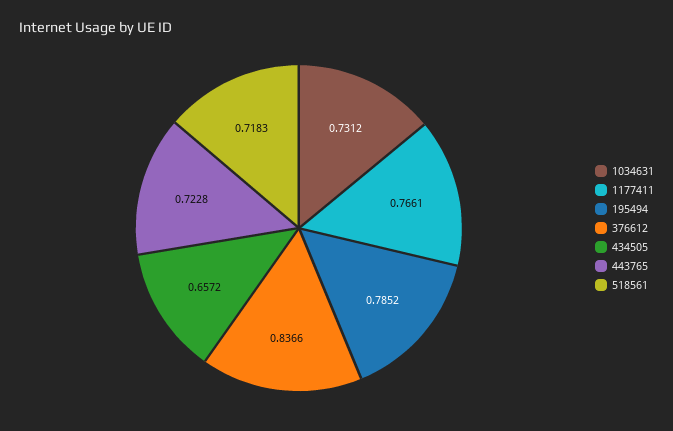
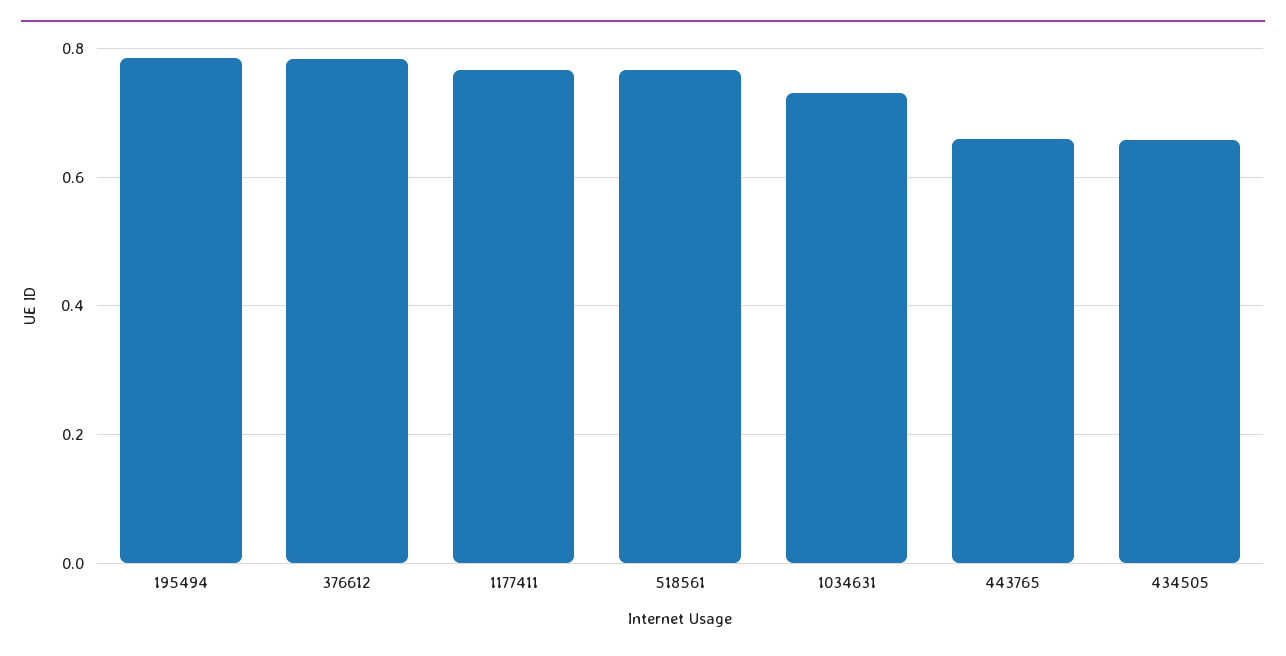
  {
    "1034631": 0.7312,
    "1177411": 0.7661,
    "195494": 0.7852,
-   "376612": 0.8366,
+   "376612": 0.78,
    "434505": 0.6572,
-   "443765": 0.7228,
+   "443765": 0.66,
-   "518561": 0.7183
+   "518561": 0.76
  }

